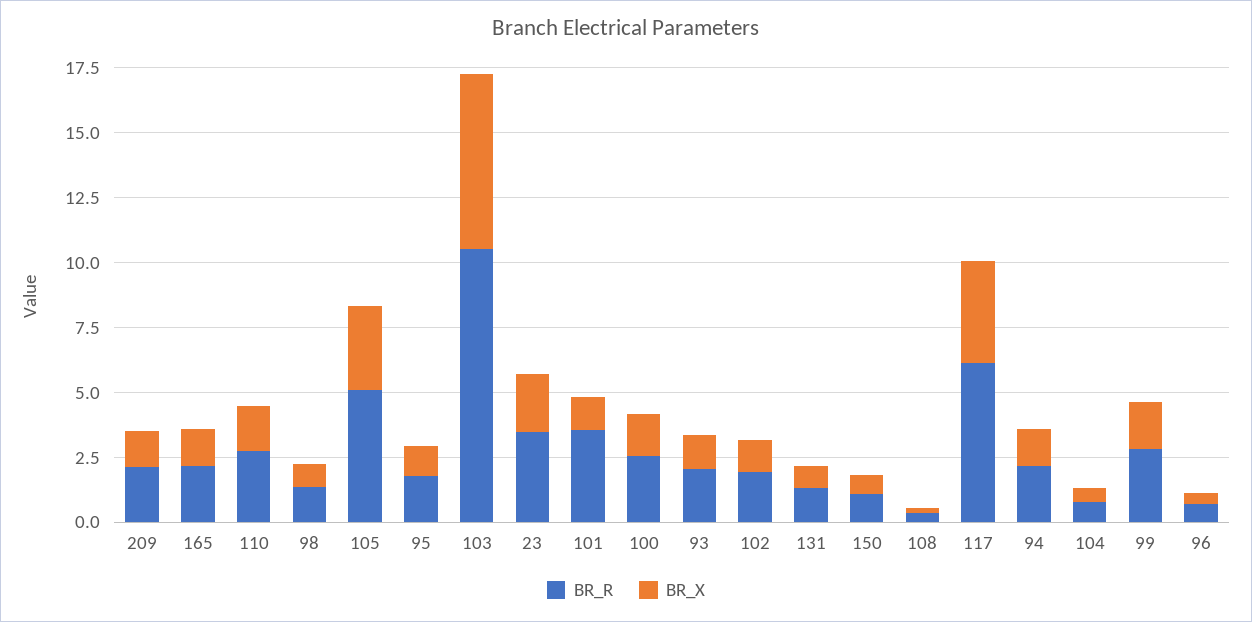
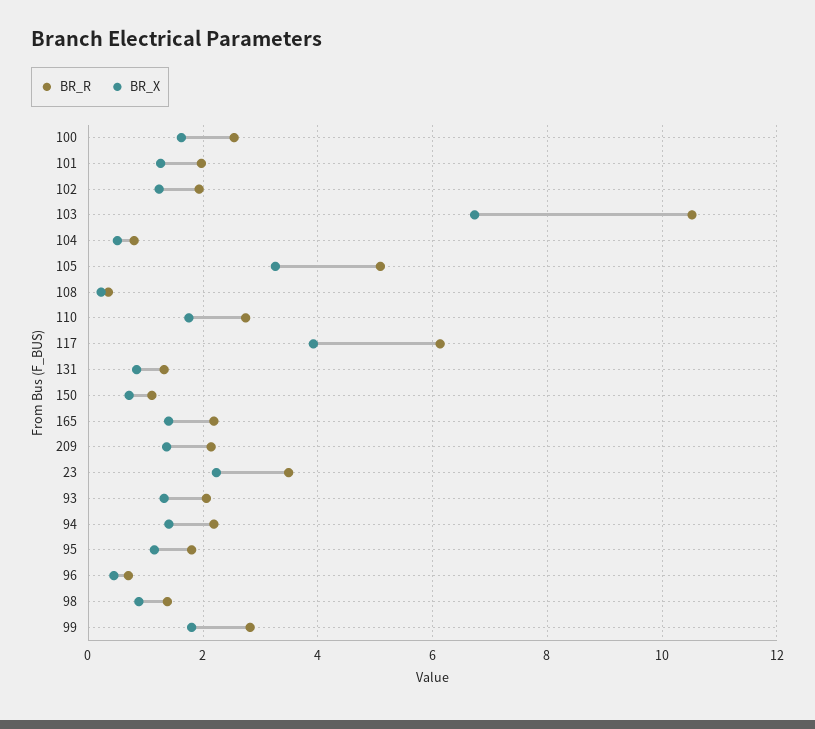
  {
    "BR_R": {
      "209": 2.2,
      "165": 2.2,
      "110": 2.8,
      "98": 1.4,
      "105": 5,
      "95": 1.8,
      "103": 10.6,
      "23": 3.4,
-     "101": 3.5,
+     "101": 2,
      "100": 2.6,
      "93": 2,
      "102": 2,
      "131": 1.4,
      "150": 1.2,
      "108": 0.4,
      "117": 6.2,
      "94": 2.2,
      "104": 0.8,
      "99": 2.8,
      "96": 0.8
    },
    "BR_X": {
      "209": 1.4,
      "165": 1.4,
      "110": 1.8,
      "98": 0.8,
      "105": 3.2,
      "95": 1.2,
      "103": 6.8,
      "23": 2.2,
      "101": 1.2,
      "100": 1.6,
      "93": 1.4,
      "102": 1.2,
      "131": 0.8,
      "150": 0.8,
      "108": 0.2,
      "117": 4,
      "94": 1.4,
      "104": 0.6,
      "99": 1.8,
      "96": 0.4
    }
  }

